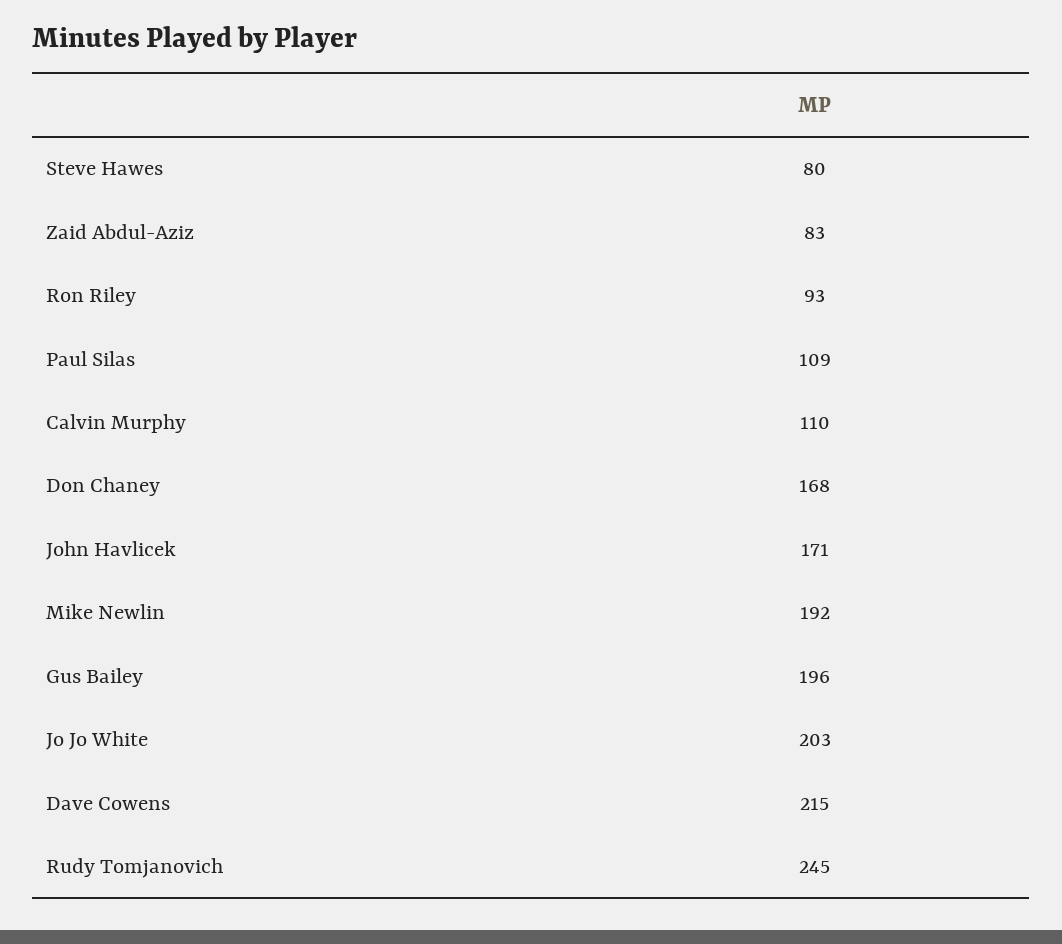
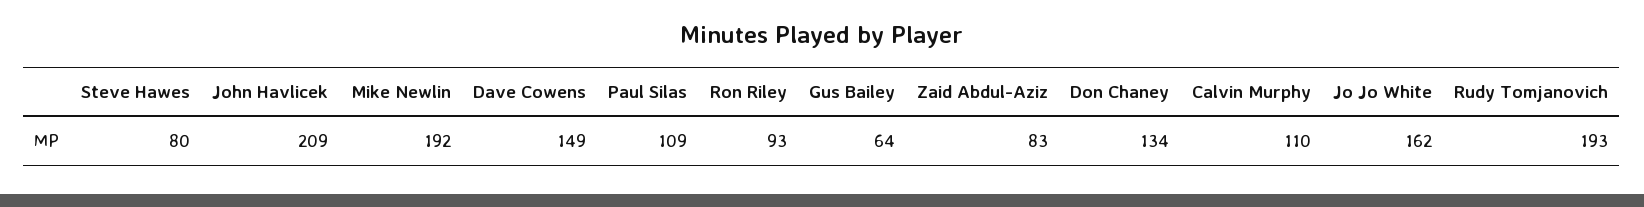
  {
    "Steve Hawes": 80,
    "Zaid Abdul-Aziz": 83,
    "Ron Riley": 93,
    "Paul Silas": 109,
    "Calvin Murphy": 110,
-   "Don Chaney": 168,
+   "Don Chaney": 134,
-   "John Havlicek": 171,
+   "John Havlicek": 209,
    "Mike Newlin": 192,
-   "Gus Bailey": 196,
+   "Gus Bailey": 64,
-   "Jo Jo White": 203,
+   "Jo Jo White": 162,
-   "Dave Cowens": 215,
+   "Dave Cowens": 149,
-   "Rudy Tomjanovich": 245
+   "Rudy Tomjanovich": 193
  }

